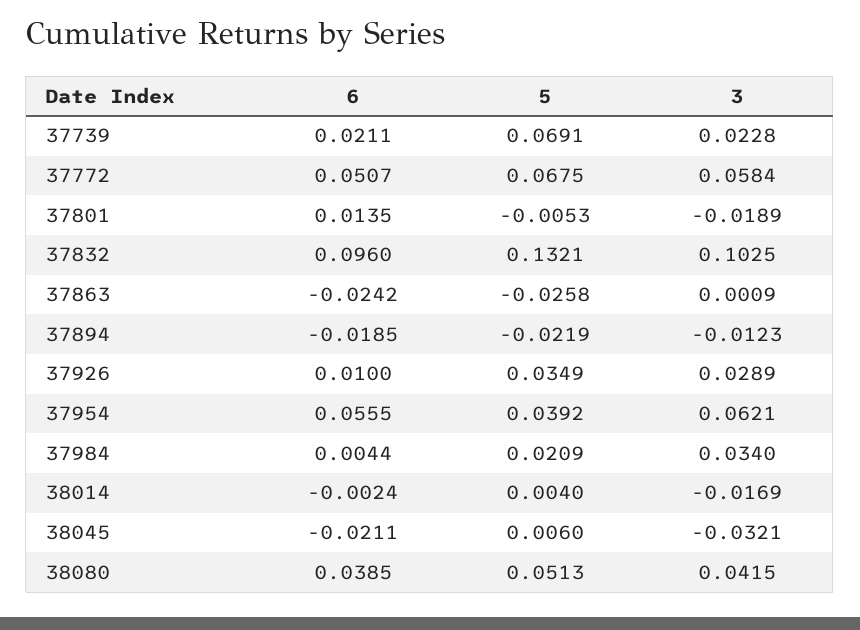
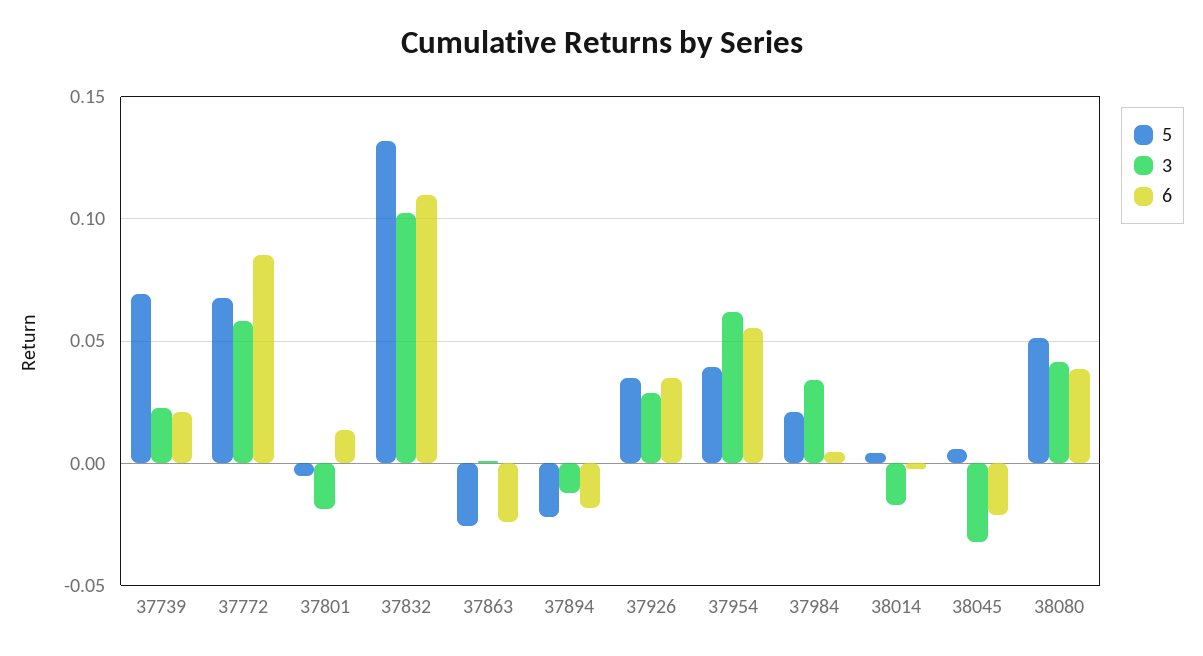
  {
    "6": {
      "37739": 0.0211,
-     "37772": 0.0507,
+     "37772": 0.085,
      "37801": 0.0135,
-     "37832": 0.096,
+     "37832": 0.11,
      "37863": -0.0242,
      "37894": -0.0185,
-     "37926": 0.01,
+     "37926": 0.035,
      "37954": 0.0555,
      "37984": 0.0044,
      "38014": -0.0024,
      "38045": -0.0211,
      "38080": 0.0385
    },
    "5": {
      "37739": 0.0691,
      "37772": 0.0675,
      "37801": -0.0053,
      "37832": 0.1321,
      "37863": -0.0258,
      "37894": -0.0219,
      "37926": 0.0349,
      "37954": 0.0392,
      "37984": 0.0209,
      "38014": 0.004,
      "38045": 0.006,
      "38080": 0.0513
    },
    "3": {
      "37739": 0.0228,
      "37772": 0.0584,
      "37801": -0.0189,
      "37832": 0.1025,
      "37863": 0.0009,
      "37894": -0.0123,
      "37926": 0.0289,
      "37954": 0.0621,
      "37984": 0.034,
      "38014": -0.0169,
      "38045": -0.0321,
      "38080": 0.0415
    }
  }

